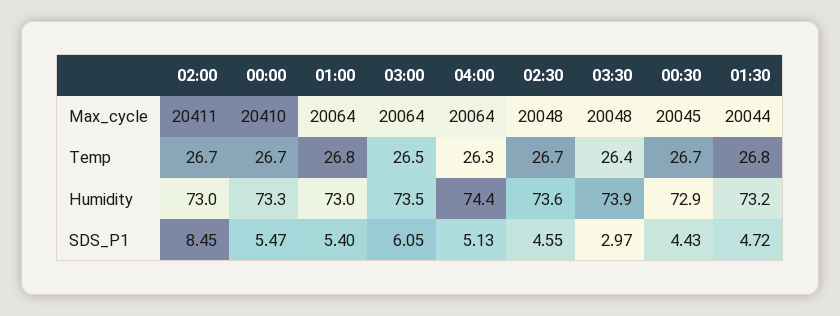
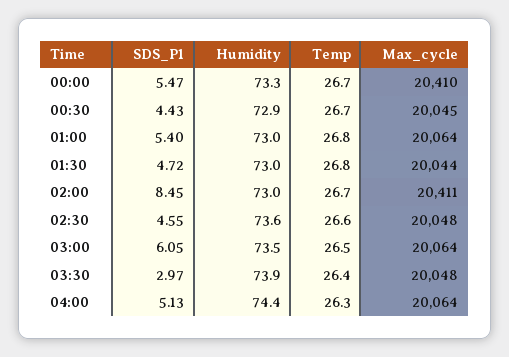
  {
    "02:00": {
      "Max_cycle": 20411,
      "Temp": 26.7,
      "Humidity": 73,
      "SDS_P1": 8.45
    },
    "00:00": {
      "Max_cycle": 20410,
      "Temp": 26.7,
      "Humidity": 73.3,
      "SDS_P1": 5.47
    },
    "01:00": {
      "Max_cycle": 20064,
      "Temp": 26.8,
      "Humidity": 73,
      "SDS_P1": 5.4
    },
    "03:00": {
      "Max_cycle": 20064,
      "Temp": 26.5,
      "Humidity": 73.5,
      "SDS_P1": 6.05
    },
    "04:00": {
      "Max_cycle": 20064,
      "Temp": 26.3,
      "Humidity": 74.4,
      "SDS_P1": 5.13
    },
    "02:30": {
      "Max_cycle": 20048,
-     "Temp": 26.7,
+     "Temp": 26.6,
      "Humidity": 73.6,
      "SDS_P1": 4.55
    },
    "03:30": {
      "Max_cycle": 20048,
      "Temp": 26.4,
      "Humidity": 73.9,
      "SDS_P1": 2.97
    },
    "00:30": {
      "Max_cycle": 20045,
      "Temp": 26.7,
      "Humidity": 72.9,
      "SDS_P1": 4.43
    },
    "01:30": {
      "Max_cycle": 20044,
      "Temp": 26.8,
-     "Humidity": 73.2,
+     "Humidity": 73,
      "SDS_P1": 4.72
    }
  }

